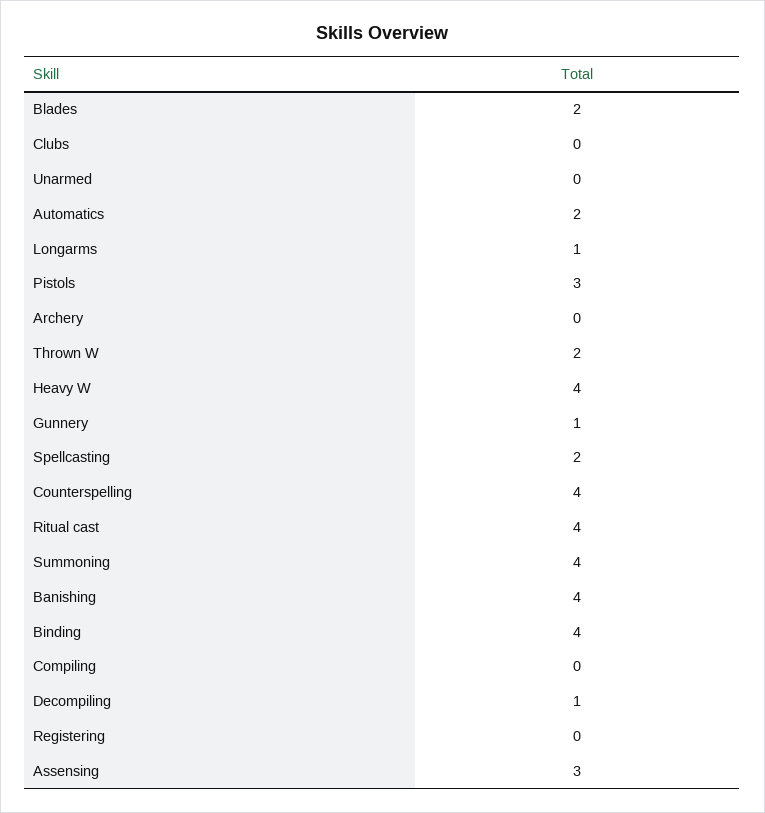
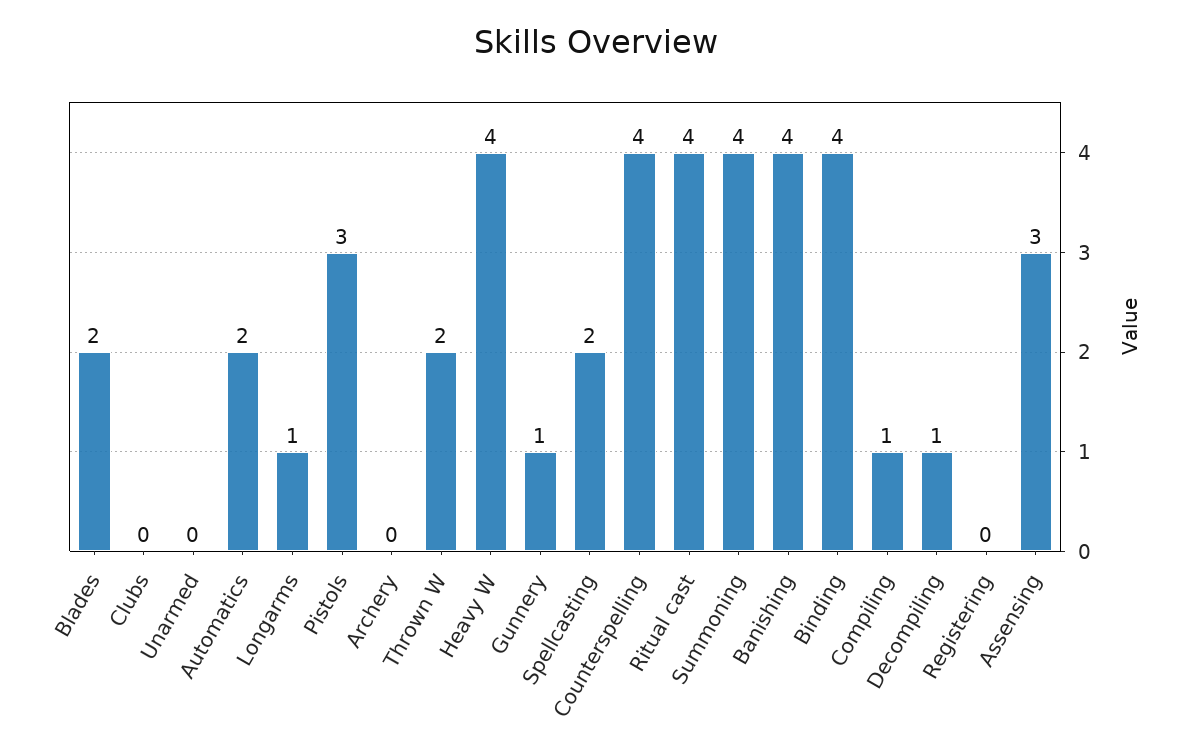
  {
    "Blades": 2,
    "Clubs": 0,
    "Unarmed": 0,
    "Automatics": 2,
    "Longarms": 1,
    "Pistols": 3,
    "Archery": 0,
    "Thrown W": 2,
    "Heavy W": 4,
    "Gunnery": 1,
    "Spellcasting": 2,
    "Counterspelling": 4,
    "Ritual cast": 4,
    "Summoning": 4,
    "Banishing": 4,
    "Binding": 4,
-   "Compiling": 0,
+   "Compiling": 1,
    "Decompiling": 1,
    "Registering": 0,
    "Assensing": 3
  }

